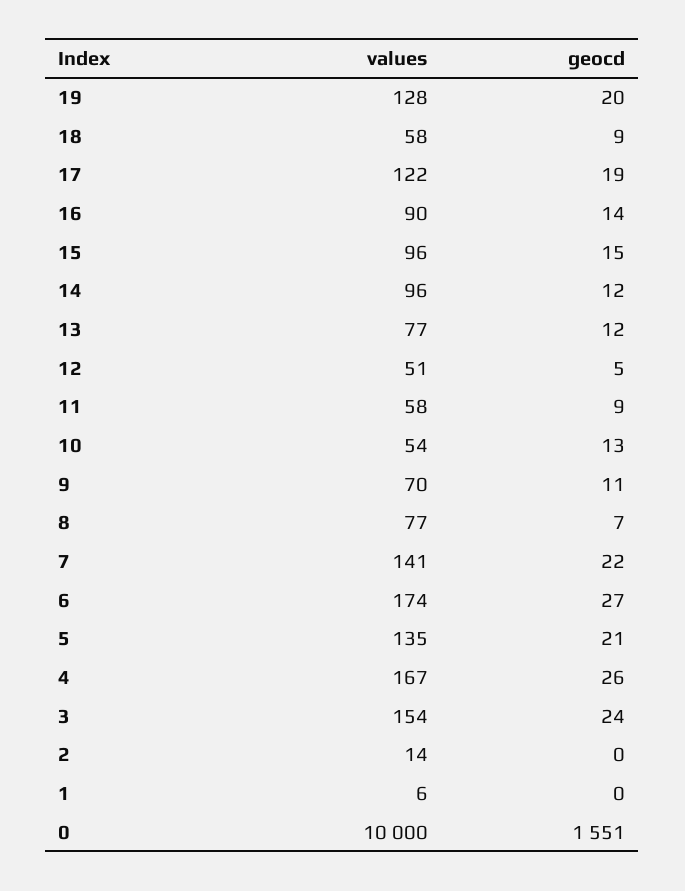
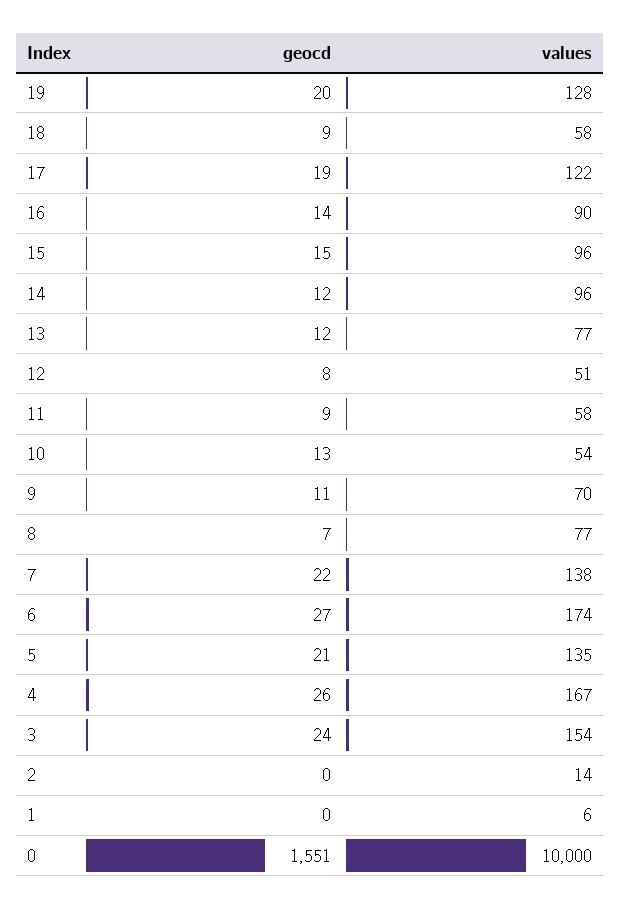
  {
    "values": {
      "19": 128,
      "18": 58,
      "17": 122,
      "16": 90,
      "15": 96,
      "14": 96,
      "13": 77,
      "12": 51,
      "11": 58,
      "10": 54,
      "9": 70,
      "8": 77,
-     "7": 141,
+     "7": 138,
      "6": 174,
      "5": 135,
      "4": 167,
      "3": 154,
      "2": 14,
      "1": 6,
      "0": 10000
    },
    "geocd": {
      "19": 20,
      "18": 9,
      "17": 19,
      "16": 14,
      "15": 15,
      "14": 12,
      "13": 12,
-     "12": 5,
+     "12": 8,
      "11": 9,
      "10": 13,
      "9": 11,
      "8": 7,
      "7": 22,
      "6": 27,
      "5": 21,
      "4": 26,
      "3": 24,
      "2": 0,
      "1": 0,
      "0": 1551
    }
  }

